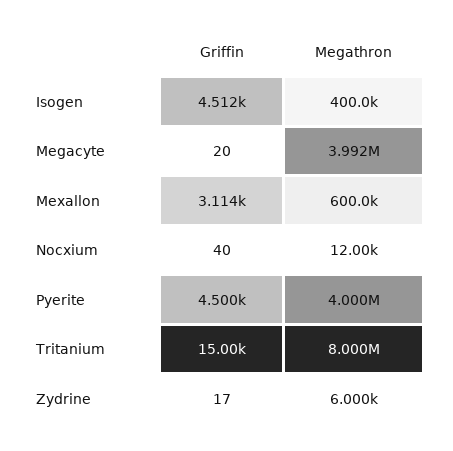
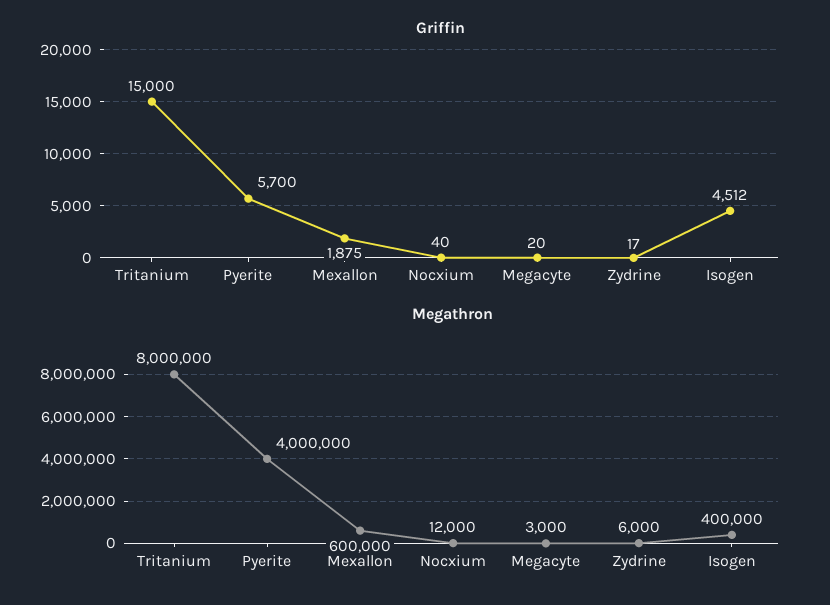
  {
    "Griffin": {
      "Isogen": 4512,
      "Megacyte": 20,
-     "Mexallon": 3114,
+     "Mexallon": 1875,
      "Nocxium": 40,
-     "Pyerite": 4500,
+     "Pyerite": 5700,
      "Tritanium": 15000,
      "Zydrine": 17
    },
    "Megathron": {
      "Isogen": 400000,
-     "Megacyte": 3992000,
+     "Megacyte": 3000,
      "Mexallon": 600000,
      "Nocxium": 12000,
      "Pyerite": 4000000,
      "Tritanium": 8000000,
      "Zydrine": 6000
    }
  }

